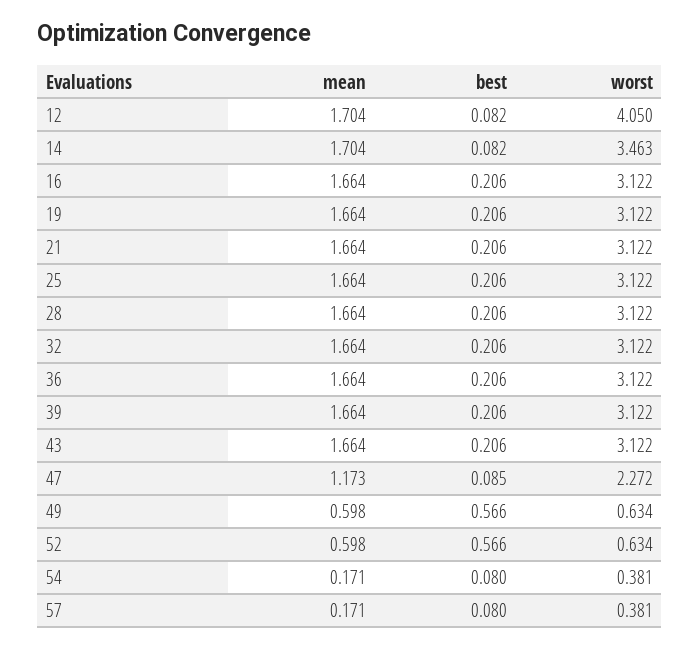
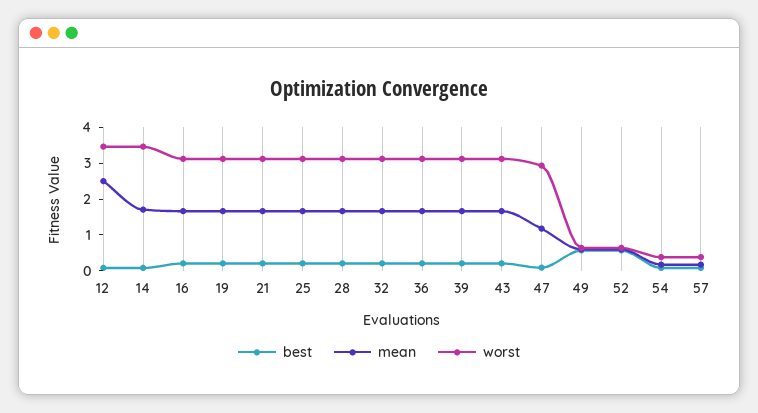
  {
    "mean": {
-     "12": 1.704,
+     "12": 2.5,
      "14": 1.704,
      "16": 1.664,
      "19": 1.664,
      "21": 1.664,
      "25": 1.664,
      "28": 1.664,
      "32": 1.664,
      "36": 1.664,
      "39": 1.664,
      "43": 1.664,
      "47": 1.173,
      "49": 0.598,
      "52": 0.598,
      "54": 0.171,
      "57": 0.171
    },
    "best": {
      "12": 0.082,
      "14": 0.082,
      "16": 0.206,
      "19": 0.206,
      "21": 0.206,
      "25": 0.206,
      "28": 0.206,
      "32": 0.206,
      "36": 0.206,
      "39": 0.206,
      "43": 0.206,
      "47": 0.085,
      "49": 0.566,
      "52": 0.566,
      "54": 0.08,
      "57": 0.08
    },
    "worst": {
-     "12": 4.05,
+     "12": 3.5,
      "14": 3.463,
      "16": 3.122,
      "19": 3.122,
      "21": 3.122,
      "25": 3.122,
      "28": 3.122,
      "32": 3.122,
      "36": 3.122,
      "39": 3.122,
      "43": 3.122,
-     "47": 2.272,
+     "47": 3,
      "49": 0.634,
      "52": 0.634,
      "54": 0.381,
      "57": 0.381
    }
  }

